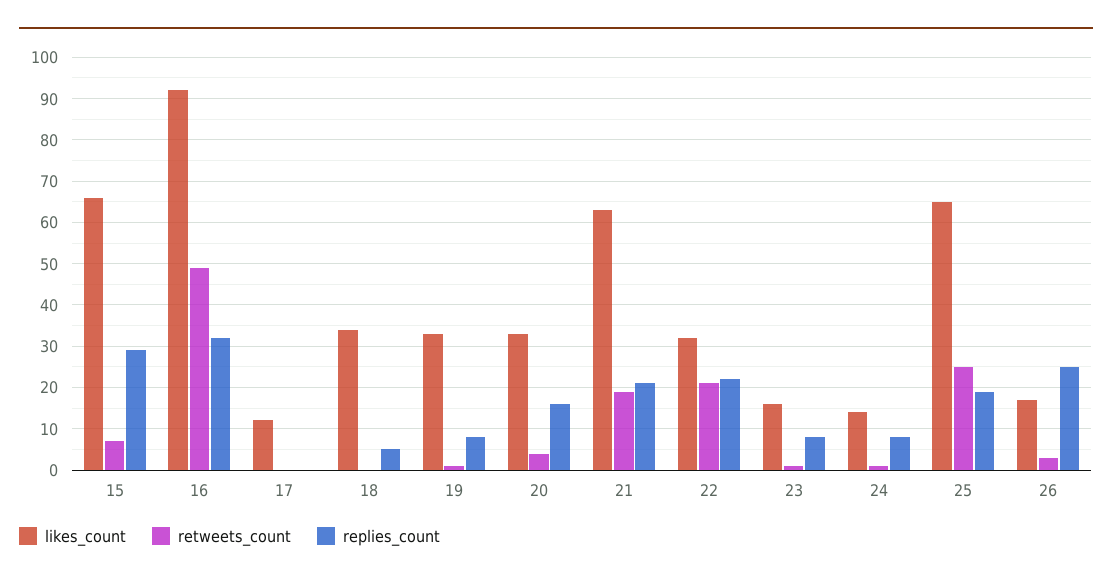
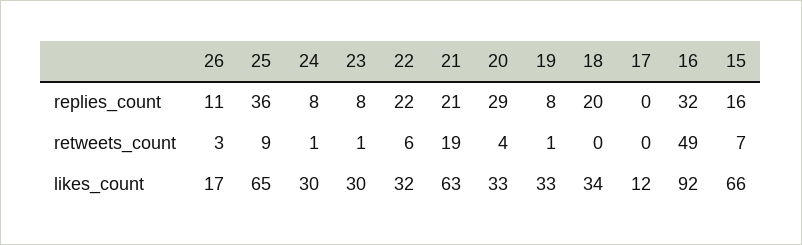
  {
    "likes_count": {
      "15": 66,
      "16": 92,
      "17": 12,
      "18": 34,
      "19": 33,
      "20": 33,
      "21": 63,
      "22": 32,
-     "23": 15,
+     "23": 30,
-     "24": 15,
+     "24": 30,
      "25": 65,
      "26": 17
    },
    "retweets_count": {
      "15": 7,
      "16": 49,
      "17": 0,
      "18": 0,
      "19": 1,
      "20": 4,
      "21": 19,
-     "22": 20,
+     "22": 6,
      "23": 1,
      "24": 1,
-     "25": 25,
+     "25": 9,
      "26": 3
    },
    "replies_count": {
-     "15": 30,
+     "15": 16,
      "16": 32,
      "17": 0,
-     "18": 5,
+     "18": 20,
      "19": 8,
-     "20": 15,
+     "20": 29,
      "21": 21,
      "22": 22,
      "23": 8,
      "24": 8,
-     "25": 20,
+     "25": 36,
-     "26": 25
+     "26": 11
    }
  }

